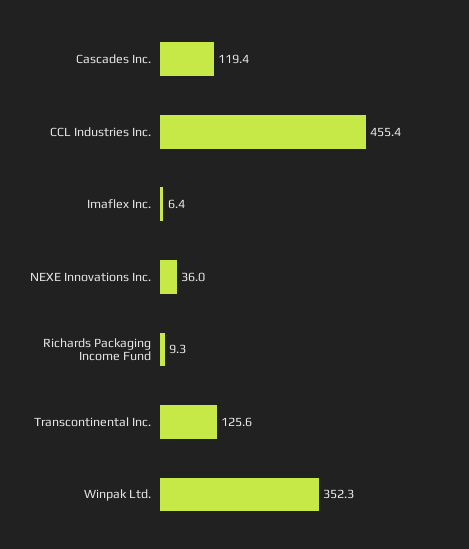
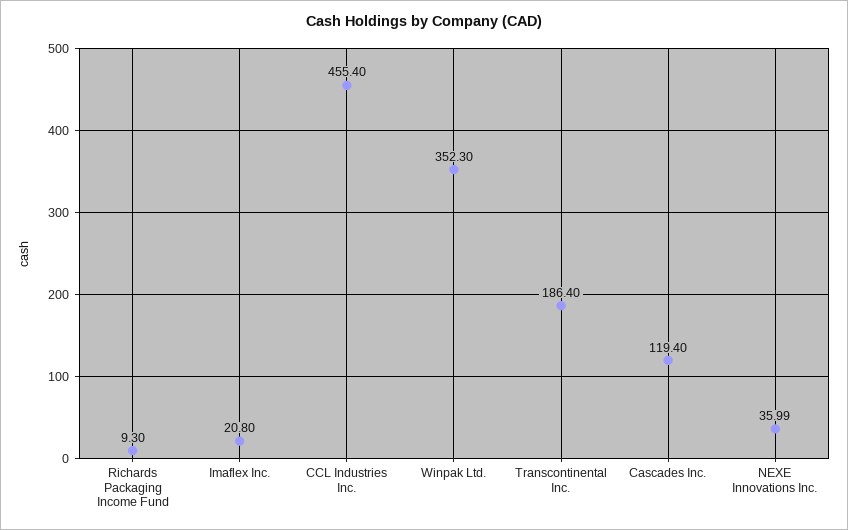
  {
    "Cascades Inc.": 119.4,
    "CCL Industries Inc.": 455.4,
-   "Imaflex Inc.": 6.4,
+   "Imaflex Inc.": 20.8,
-   "NEXE Innovations Inc.": 36,
+   "NEXE Innovations Inc.": 35.99,
    "Richards Packaging Income Fund": 9.3,
-   "Transcontinental Inc.": 125.6,
+   "Transcontinental Inc.": 186.4,
    "Winpak Ltd.": 352.3
  }

